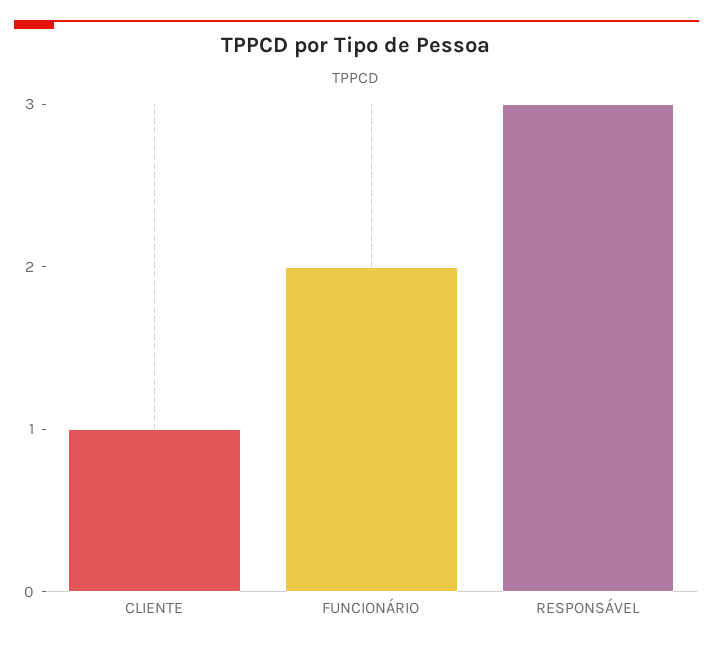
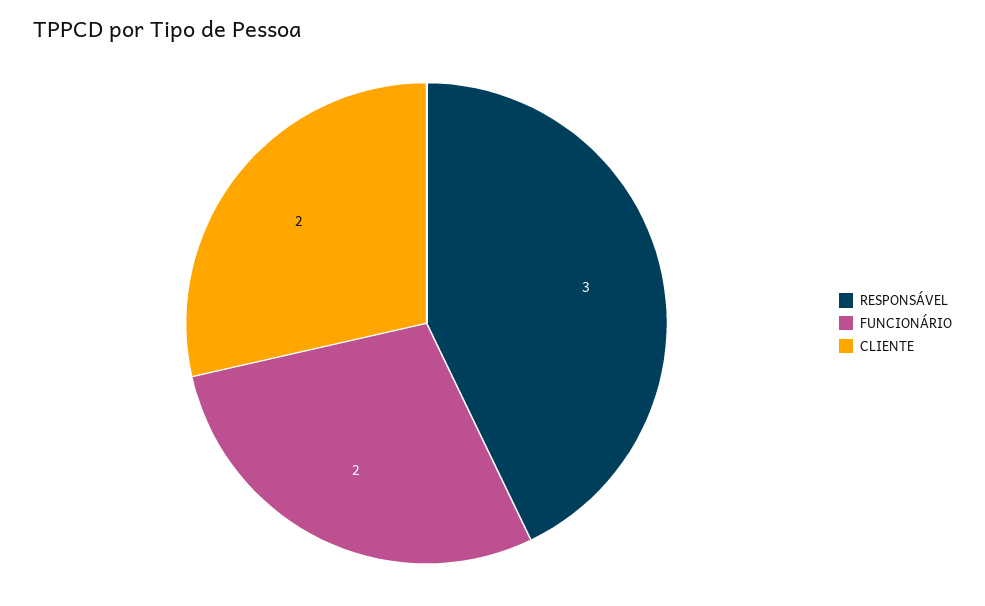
  {
-   "CLIENTE": 1,
+   "CLIENTE": 2,
    "FUNCIONÁRIO": 2,
    "RESPONSÁVEL": 3
  }

